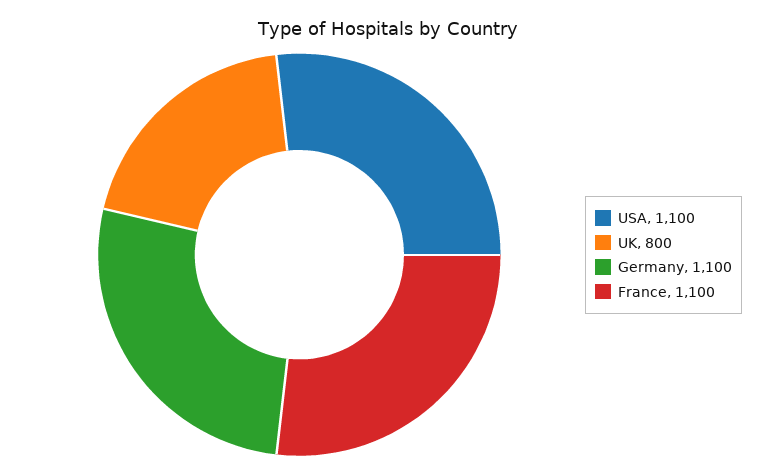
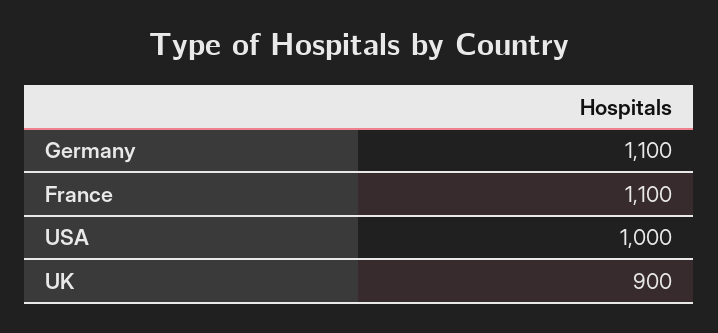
  {
-   "USA": 1100,
+   "USA": 1000,
-   "UK": 800,
+   "UK": 900,
    "Germany": 1100,
    "France": 1100
  }

